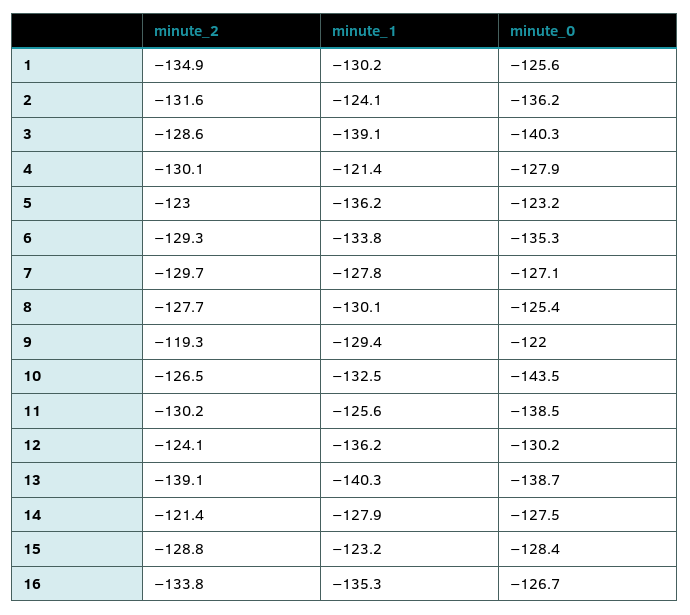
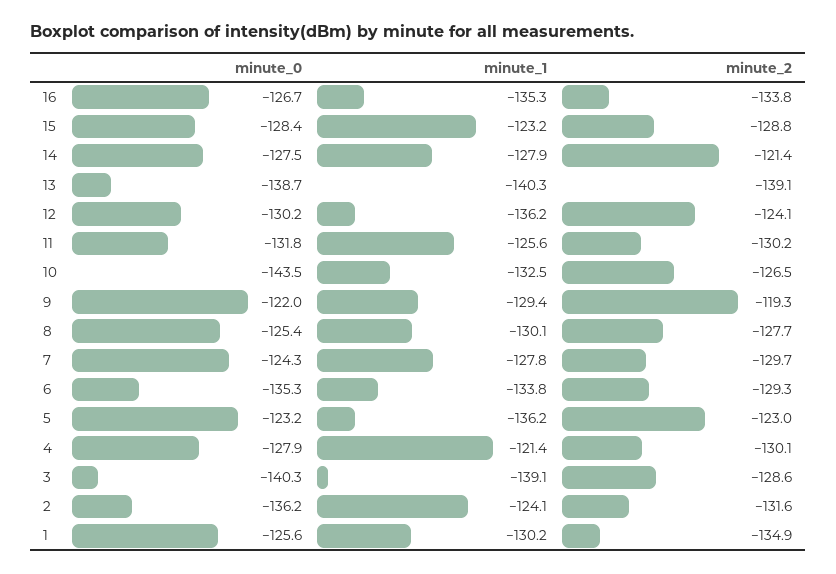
  {
    "minute_2": {
      "1": -134.9,
      "2": -131.6,
      "3": -128.6,
      "4": -130.1,
      "5": -123,
      "6": -129.3,
      "7": -129.7,
      "8": -127.7,
      "9": -119.3,
      "10": -126.5,
      "11": -130.2,
      "12": -124.1,
      "13": -139.1,
      "14": -121.4,
      "15": -128.8,
      "16": -133.8
    },
    "minute_1": {
      "1": -130.2,
      "2": -124.1,
      "3": -139.1,
      "4": -121.4,
      "5": -136.2,
      "6": -133.8,
      "7": -127.8,
      "8": -130.1,
      "9": -129.4,
      "10": -132.5,
      "11": -125.6,
      "12": -136.2,
      "13": -140.3,
      "14": -127.9,
      "15": -123.2,
      "16": -135.3
    },
    "minute_0": {
      "1": -125.6,
      "2": -136.2,
      "3": -140.3,
      "4": -127.9,
      "5": -123.2,
      "6": -135.3,
-     "7": -127.1,
+     "7": -124.3,
      "8": -125.4,
      "9": -122,
      "10": -143.5,
-     "11": -138.5,
+     "11": -131.8,
      "12": -130.2,
      "13": -138.7,
      "14": -127.5,
      "15": -128.4,
      "16": -126.7
    }
  }

